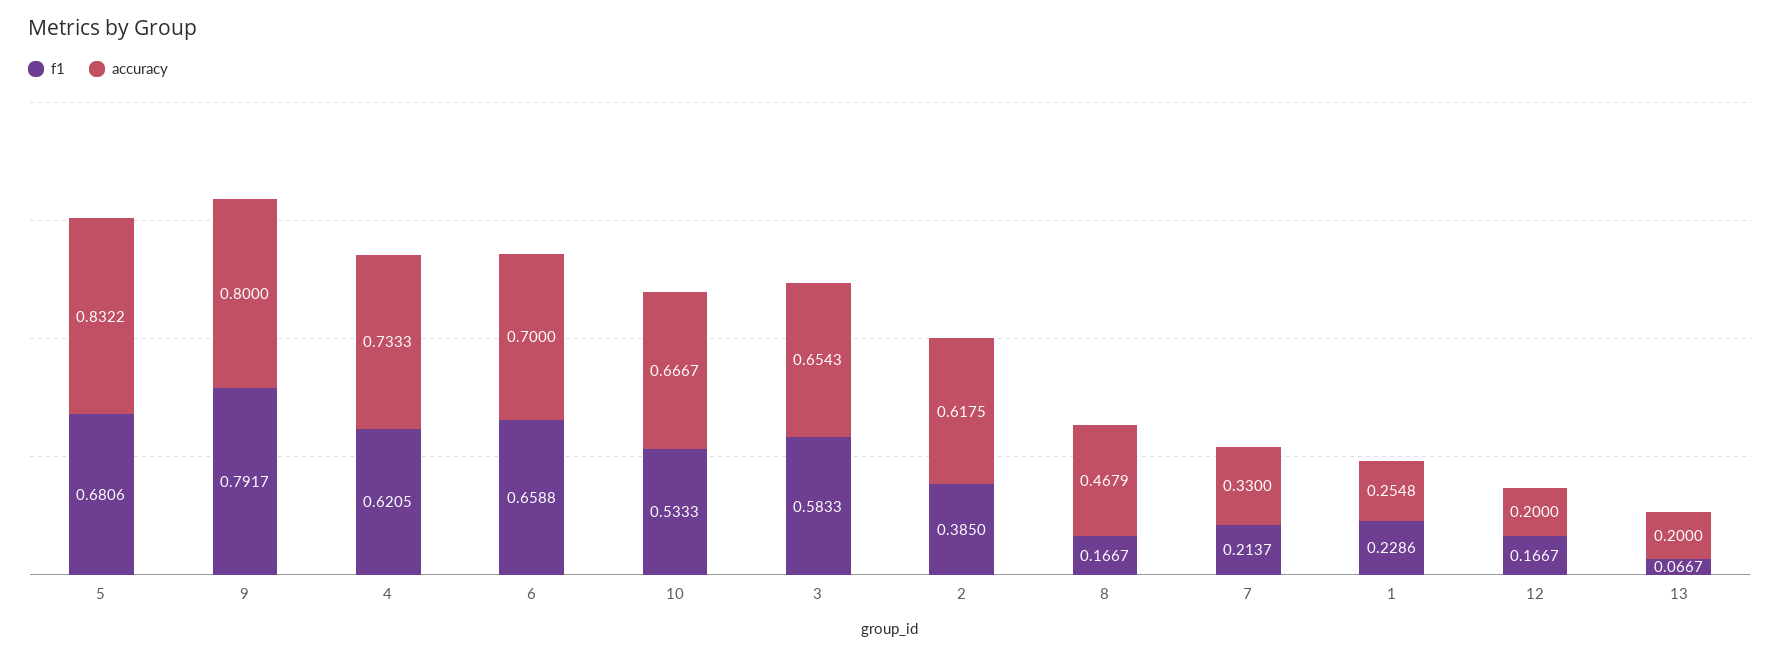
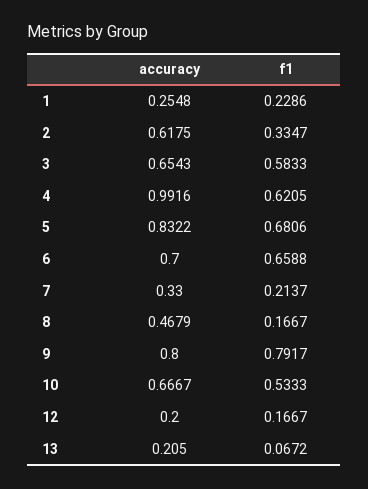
  {
    "f1": {
      "5": 0.6806,
      "9": 0.7917,
      "4": 0.6205,
      "6": 0.6588,
      "10": 0.5333,
      "3": 0.5833,
-     "2": 0.385,
+     "2": 0.3347,
      "8": 0.1667,
      "7": 0.2137,
      "1": 0.2286,
      "12": 0.1667,
-     "13": 0.0667
+     "13": 0.0672
    },
    "accuracy": {
      "5": 0.8322,
      "9": 0.8,
-     "4": 0.7333,
+     "4": 0.9916,
      "6": 0.7,
      "10": 0.6667,
      "3": 0.6543,
      "2": 0.6175,
      "8": 0.4679,
      "7": 0.33,
      "1": 0.2548,
      "12": 0.2,
-     "13": 0.2
+     "13": 0.205
    }
  }

